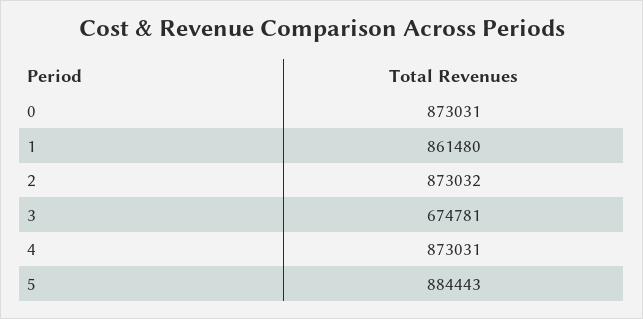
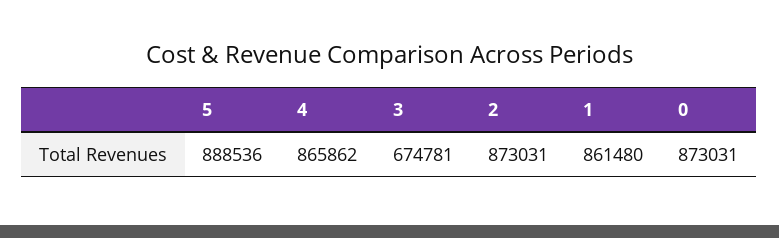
  {
    "0": 873031,
    "1": 861480,
-   "2": 873032,
+   "2": 873031,
    "3": 674781,
-   "4": 873031,
+   "4": 865862,
-   "5": 884443
+   "5": 888536
  }

